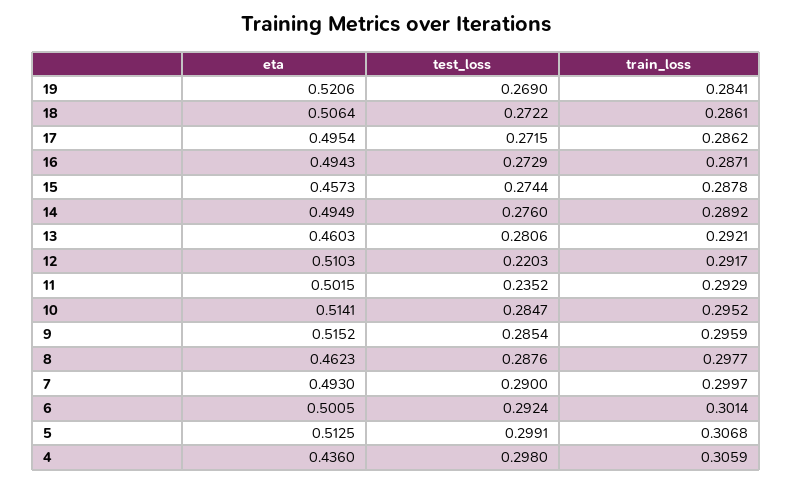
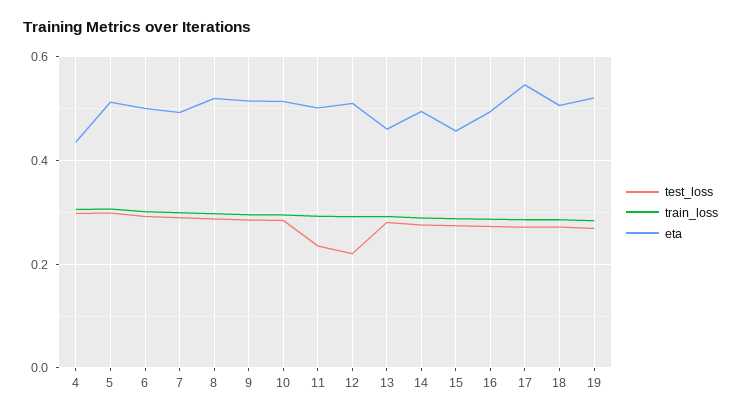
  {
    "eta": {
      "19": 0.5206,
      "18": 0.5064,
-     "17": 0.4954,
+     "17": 0.54,
      "16": 0.4943,
      "15": 0.4573,
      "14": 0.4949,
      "13": 0.4603,
      "12": 0.5103,
      "11": 0.5015,
      "10": 0.5141,
      "9": 0.5152,
-     "8": 0.4623,
+     "8": 0.52,
      "7": 0.493,
      "6": 0.5005,
      "5": 0.5125,
      "4": 0.436
    },
    "test_loss": {
      "19": 0.269,
      "18": 0.2722,
      "17": 0.2715,
      "16": 0.2729,
      "15": 0.2744,
      "14": 0.276,
      "13": 0.2806,
      "12": 0.2203,
      "11": 0.2352,
      "10": 0.2847,
      "9": 0.2854,
      "8": 0.2876,
      "7": 0.29,
      "6": 0.2924,
      "5": 0.2991,
      "4": 0.298
    },
    "train_loss": {
      "19": 0.2841,
      "18": 0.2861,
      "17": 0.2862,
      "16": 0.2871,
      "15": 0.2878,
      "14": 0.2892,
      "13": 0.2921,
      "12": 0.2917,
      "11": 0.2929,
      "10": 0.2952,
      "9": 0.2959,
      "8": 0.2977,
      "7": 0.2997,
      "6": 0.3014,
      "5": 0.3068,
      "4": 0.3059
    }
  }

